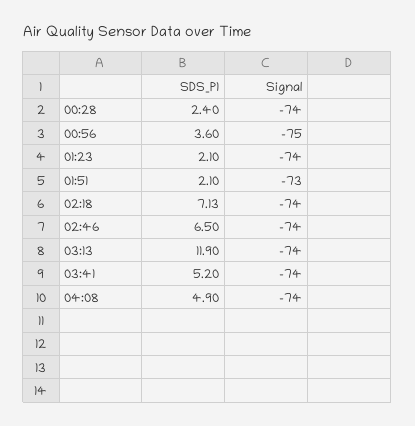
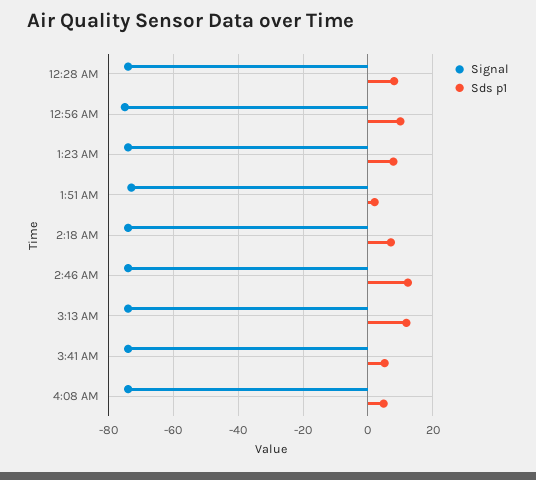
  {
    "SDS_P1": {
-     "00:28": 2.4,
+     "00:28": 8,
-     "00:56": 3.6,
+     "00:56": 10,
-     "01:23": 2.1,
+     "01:23": 8,
      "01:51": 2.1,
      "02:18": 7.13,
-     "02:46": 6.5,
+     "02:46": 12,
      "03:13": 11.9,
      "03:41": 5.2,
      "04:08": 4.9
    },
    "Signal": {
      "00:28": -74,
      "00:56": -75,
      "01:23": -74,
      "01:51": -73,
      "02:18": -74,
      "02:46": -74,
      "03:13": -74,
      "03:41": -74,
      "04:08": -74
    }
  }

